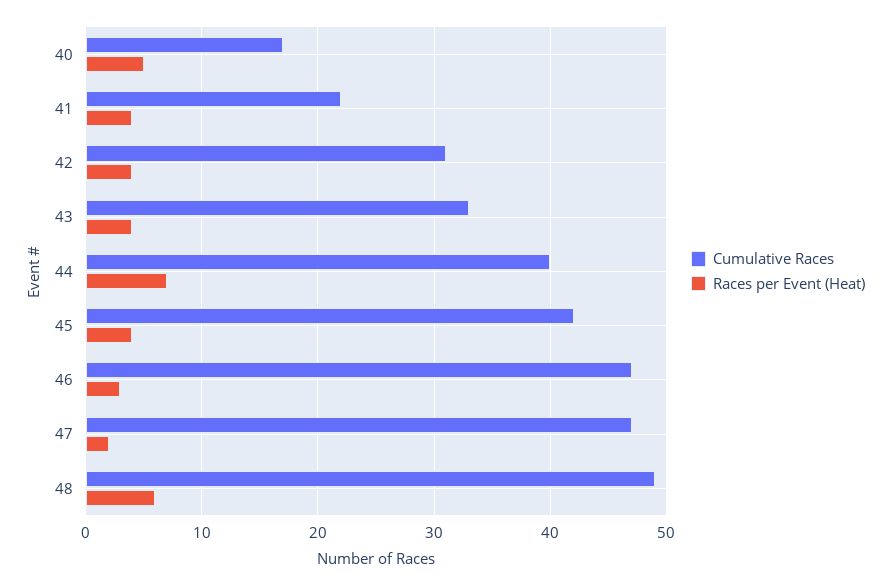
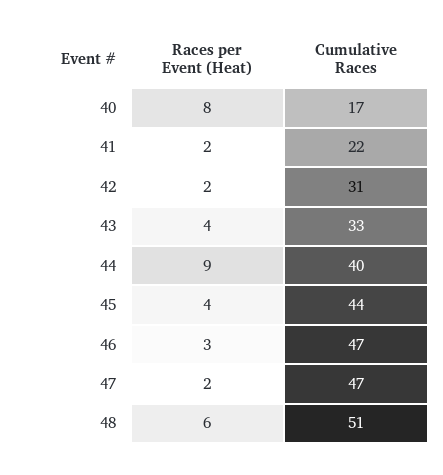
  {
    "Cumulative Races": {
      "40": 17,
      "41": 22,
      "42": 31,
      "43": 33,
      "44": 40,
-     "45": 42,
+     "45": 44,
      "46": 47,
      "47": 47,
-     "48": 49
+     "48": 51
    },
    "Races per Event (Heat)": {
-     "40": 5,
+     "40": 8,
-     "41": 4,
+     "41": 2,
-     "42": 4,
+     "42": 2,
      "43": 4,
-     "44": 7,
+     "44": 9,
      "45": 4,
      "46": 3,
      "47": 2,
      "48": 6
    }
  }

